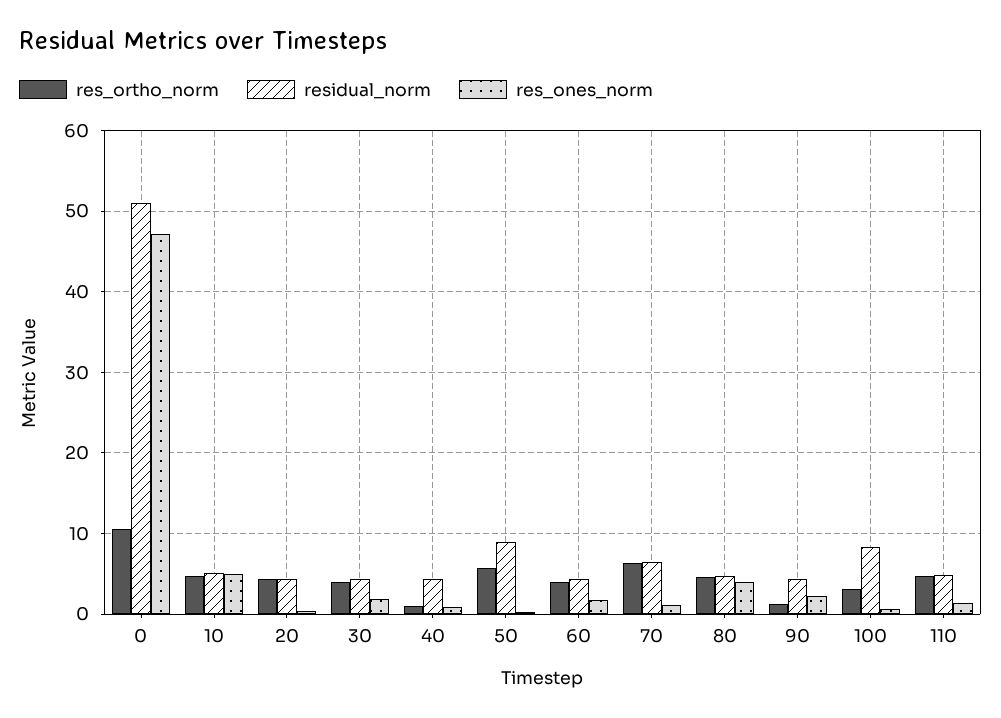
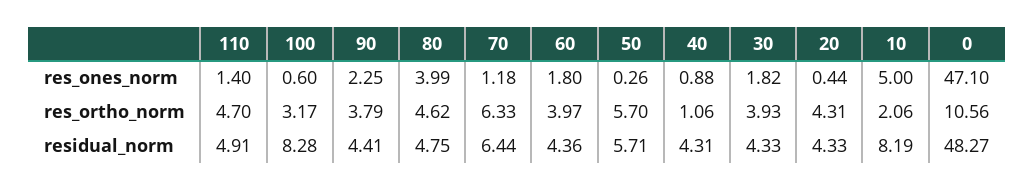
  {
    "res_ortho_norm": {
      "0": 10.56,
-     "10": 5,
+     "10": 2.06,
      "20": 4.31,
      "30": 3.93,
      "40": 1.06,
      "50": 5.7,
      "60": 3.97,
      "70": 6.33,
      "80": 4.62,
-     "90": 1,
+     "90": 3.79,
      "100": 3.17,
      "110": 4.7
    },
    "residual_norm": {
-     "0": 51,
+     "0": 48.27,
-     "10": 5,
+     "10": 8.19,
      "20": 4.33,
      "30": 4.33,
      "40": 4.31,
-     "50": 9,
+     "50": 5.71,
      "60": 4.36,
      "70": 6.44,
      "80": 4.75,
      "90": 4.41,
      "100": 8.28,
      "110": 4.91
    },
    "res_ones_norm": {
      "0": 47.1,
      "10": 5,
      "20": 0.44,
      "30": 1.82,
      "40": 0.88,
      "50": 0.26,
      "60": 1.8,
      "70": 1.18,
      "80": 3.99,
      "90": 2.25,
      "100": 0.6,
      "110": 1.4
    }
  }

